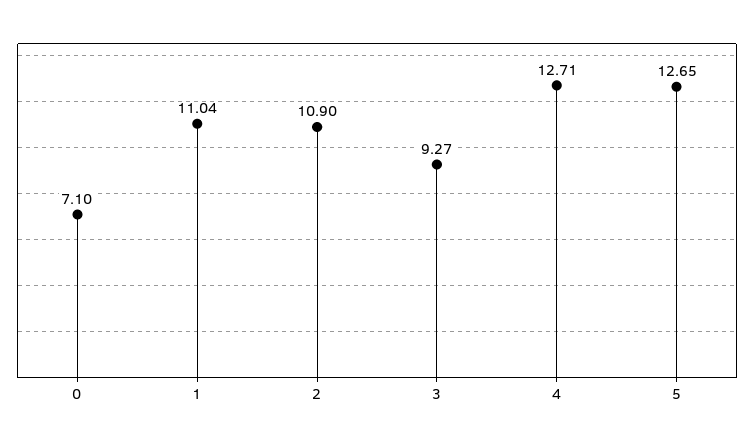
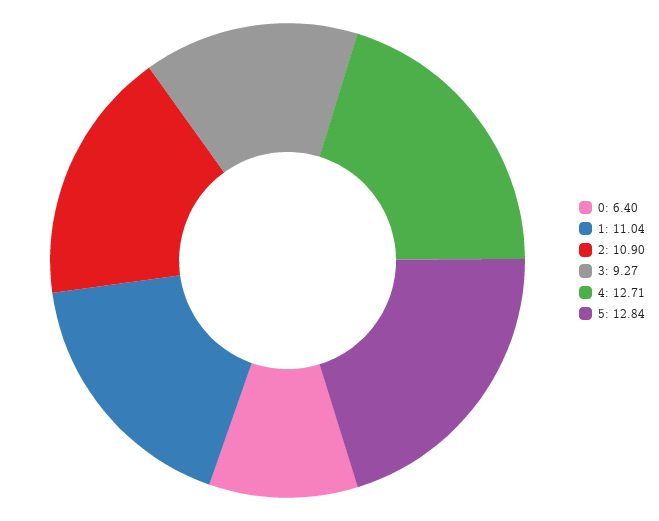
  {
-   "0": 7.1,
+   "0": 6.4,
    "1": 11.04,
    "2": 10.9,
    "3": 9.27,
    "4": 12.71,
-   "5": 12.65
+   "5": 12.84
  }

